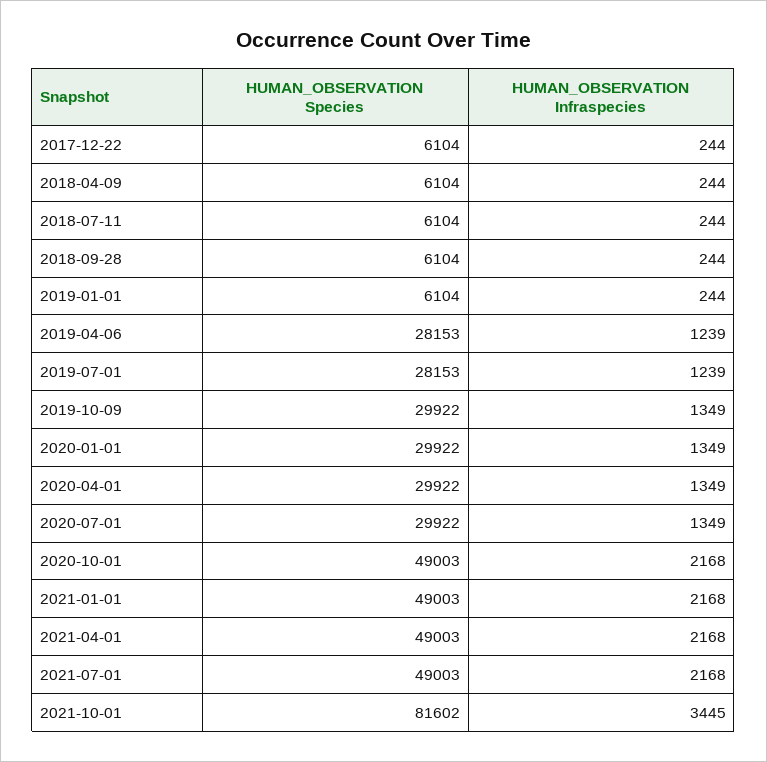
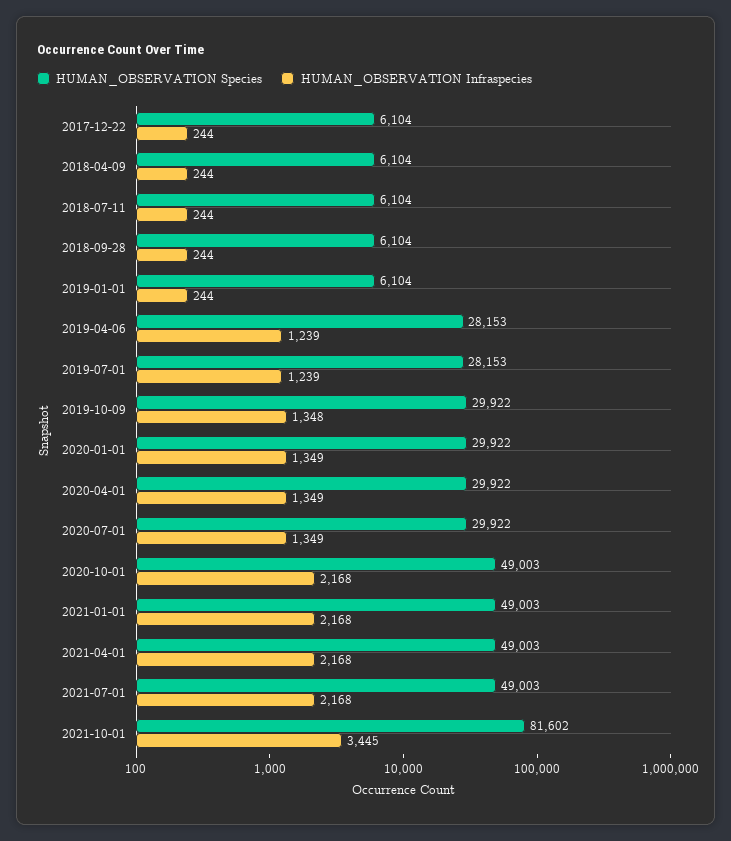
  {
    "HUMAN_OBSERVATION Species": {
      "2017-12-22": 6104,
      "2018-04-09": 6104,
      "2018-07-11": 6104,
      "2018-09-28": 6104,
      "2019-01-01": 6104,
      "2019-04-06": 28153,
      "2019-07-01": 28153,
      "2019-10-09": 29922,
      "2020-01-01": 29922,
      "2020-04-01": 29922,
      "2020-07-01": 29922,
      "2020-10-01": 49003,
      "2021-01-01": 49003,
      "2021-04-01": 49003,
      "2021-07-01": 49003,
      "2021-10-01": 81602
    },
    "HUMAN_OBSERVATION Infraspecies": {
      "2017-12-22": 244,
      "2018-04-09": 244,
      "2018-07-11": 244,
      "2018-09-28": 244,
      "2019-01-01": 244,
      "2019-04-06": 1239,
      "2019-07-01": 1239,
-     "2019-10-09": 1349,
+     "2019-10-09": 1348,
      "2020-01-01": 1349,
      "2020-04-01": 1349,
      "2020-07-01": 1349,
      "2020-10-01": 2168,
      "2021-01-01": 2168,
      "2021-04-01": 2168,
      "2021-07-01": 2168,
      "2021-10-01": 3445
    }
  }

